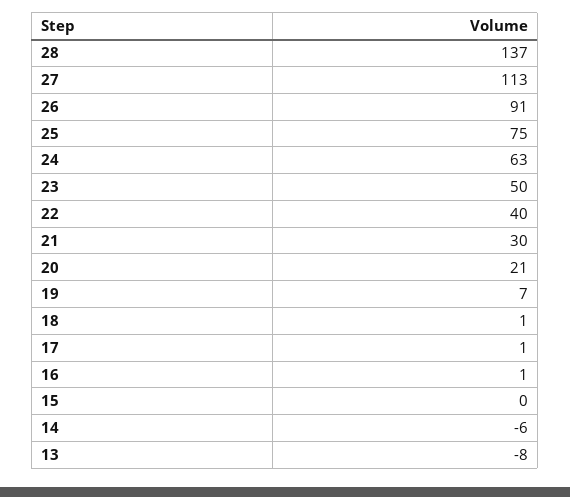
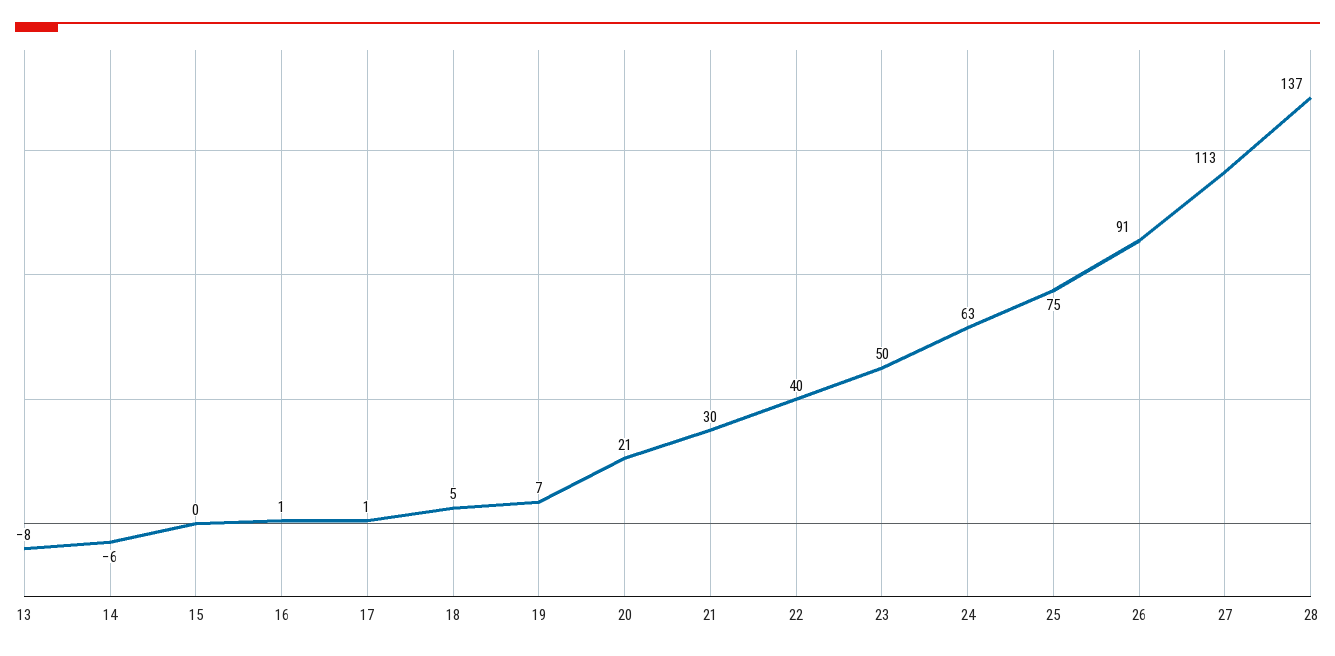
  {
    "28": 137,
    "27": 113,
    "26": 91,
    "25": 75,
    "24": 63,
    "23": 50,
    "22": 40,
    "21": 30,
    "20": 21,
    "19": 7,
-   "18": 1,
+   "18": 5,
    "17": 1,
    "16": 1,
    "15": 0,
    "14": -6,
    "13": -8
  }

